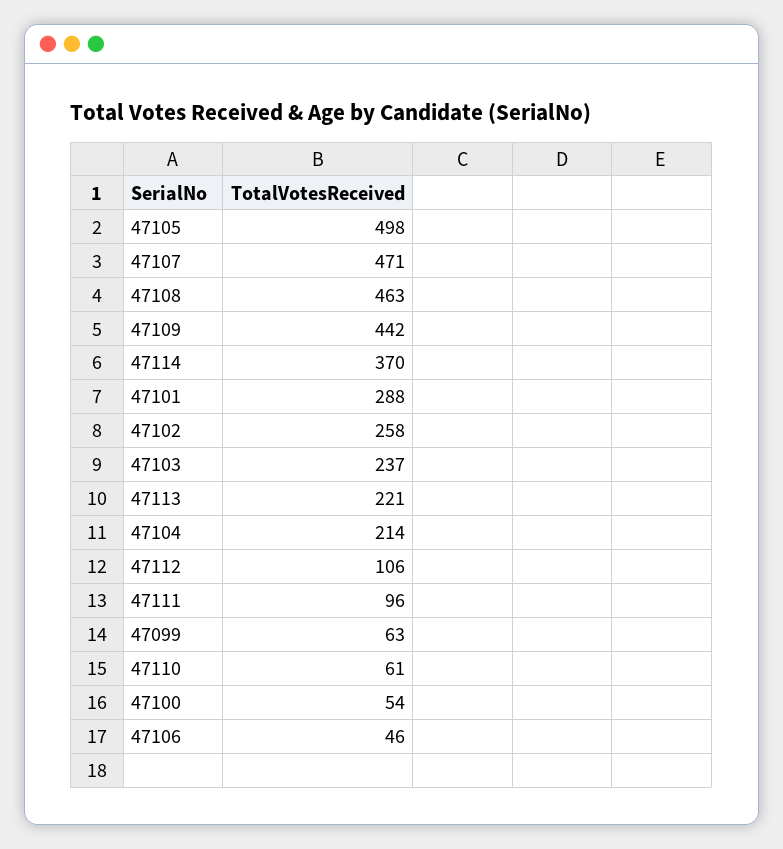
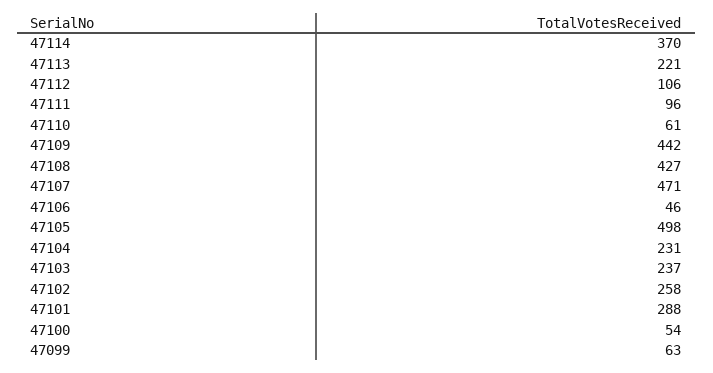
  {
    "47105": 498,
    "47107": 471,
-   "47108": 463,
+   "47108": 427,
    "47109": 442,
    "47114": 370,
    "47101": 288,
    "47102": 258,
    "47103": 237,
    "47113": 221,
-   "47104": 214,
+   "47104": 231,
    "47112": 106,
    "47111": 96,
    "47099": 63,
    "47110": 61,
    "47100": 54,
    "47106": 46
  }

